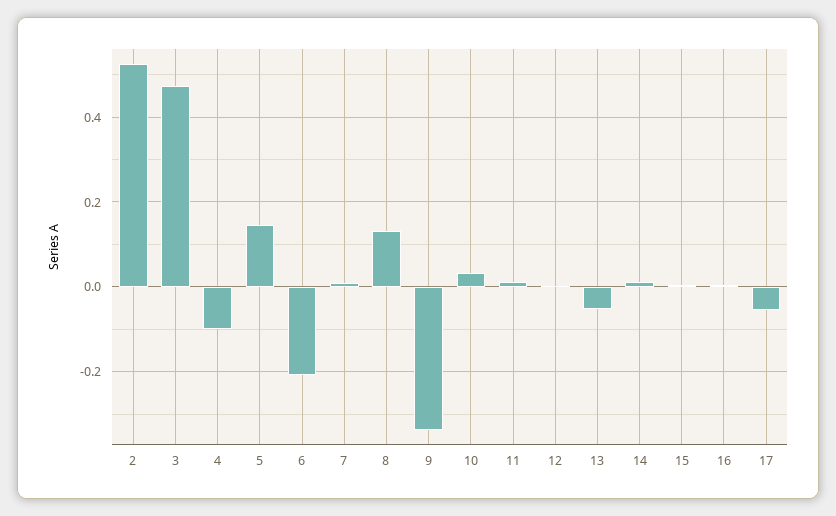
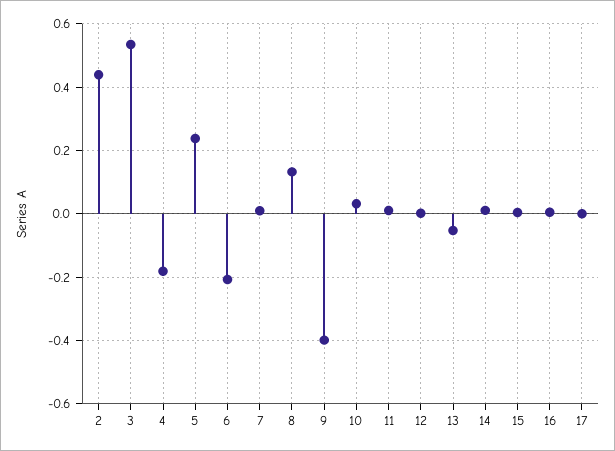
  {
-   "2": 0.52,
+   "2": 0.44,
-   "3": 0.48,
+   "3": 0.54,
-   "4": -0.1,
+   "4": -0.18,
-   "5": 0.14,
+   "5": 0.24,
    "6": -0.2,
    "7": 0,
    "8": 0.14,
-   "9": -0.34,
+   "9": -0.4,
    "10": 0.04,
    "11": 0.02,
    "12": 0,
    "13": -0.06,
    "14": 0.02,
    "15": 0,
    "16": 0,
-   "17": -0.06
+   "17": 0
  }

